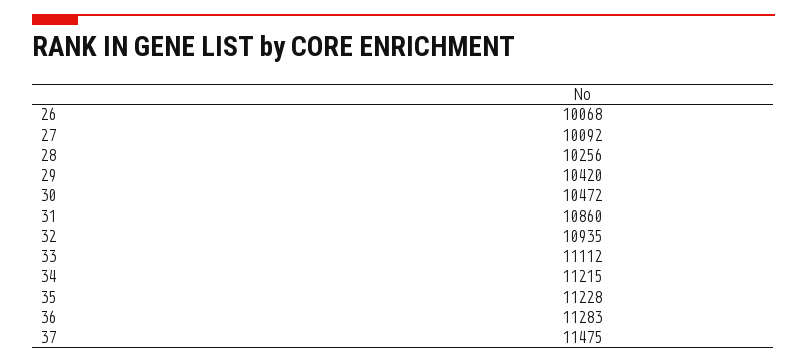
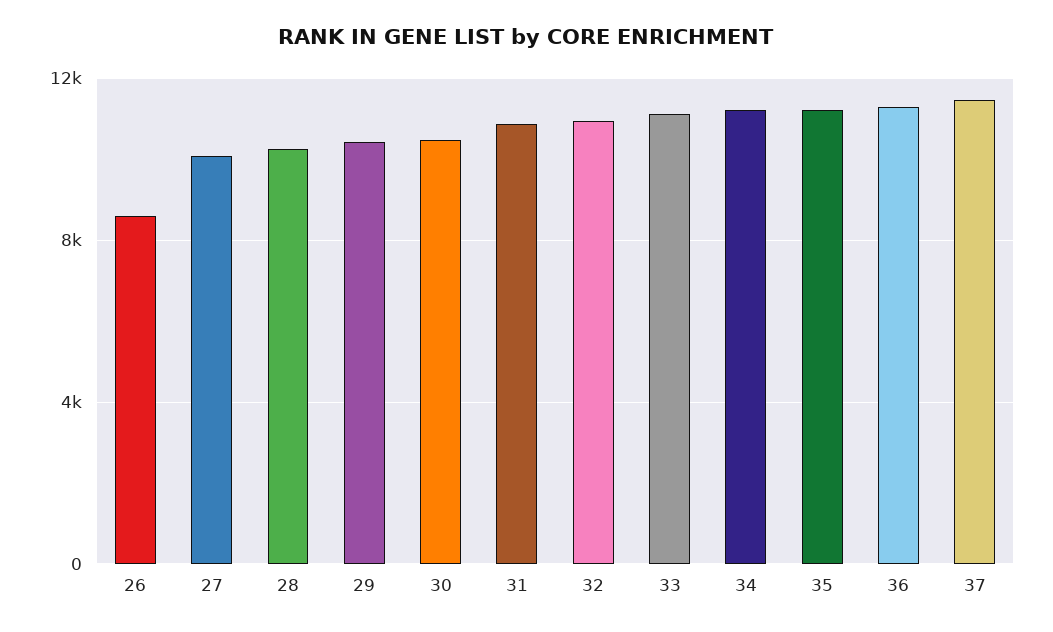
  {
-   "26": 10068,
+   "26": 8500,
    "27": 10092,
    "28": 10256,
    "29": 10420,
    "30": 10472,
    "31": 10860,
    "32": 10935,
    "33": 11112,
    "34": 11215,
    "35": 11228,
    "36": 11283,
    "37": 11475
  }

